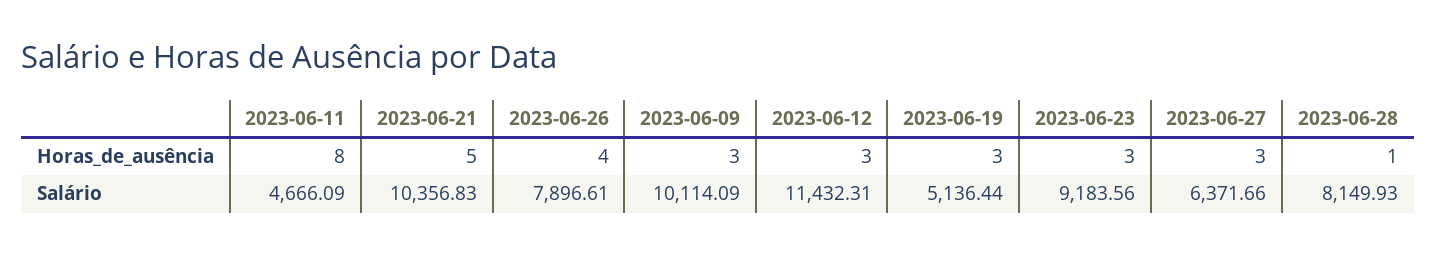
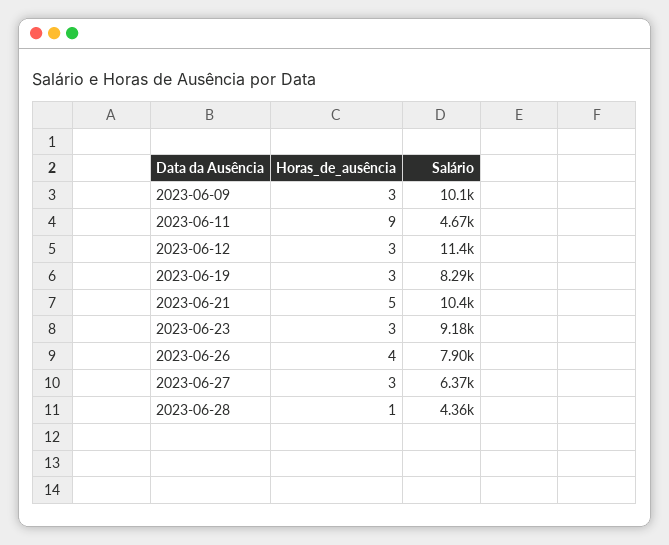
  {
    "2023-06-11": {
-     "Horas_de_ausência": 8,
+     "Horas_de_ausência": 9,
      "Salário": 4666.09
    },
    "2023-06-21": {
      "Horas_de_ausência": 5,
      "Salário": 10356.83
    },
    "2023-06-26": {
      "Horas_de_ausência": 4,
      "Salário": 7896.61
    },
    "2023-06-09": {
      "Horas_de_ausência": 3,
      "Salário": 10114.09
    },
    "2023-06-12": {
      "Horas_de_ausência": 3,
      "Salário": 11432.31
    },
    "2023-06-19": {
      "Horas_de_ausência": 3,
-     "Salário": 5136.44
+     "Salário": 8290
    },
    "2023-06-23": {
      "Horas_de_ausência": 3,
      "Salário": 9183.56
    },
    "2023-06-27": {
      "Horas_de_ausência": 3,
      "Salário": 6371.66
    },
    "2023-06-28": {
      "Horas_de_ausência": 1,
-     "Salário": 8149.93
+     "Salário": 4360
    }
  }

